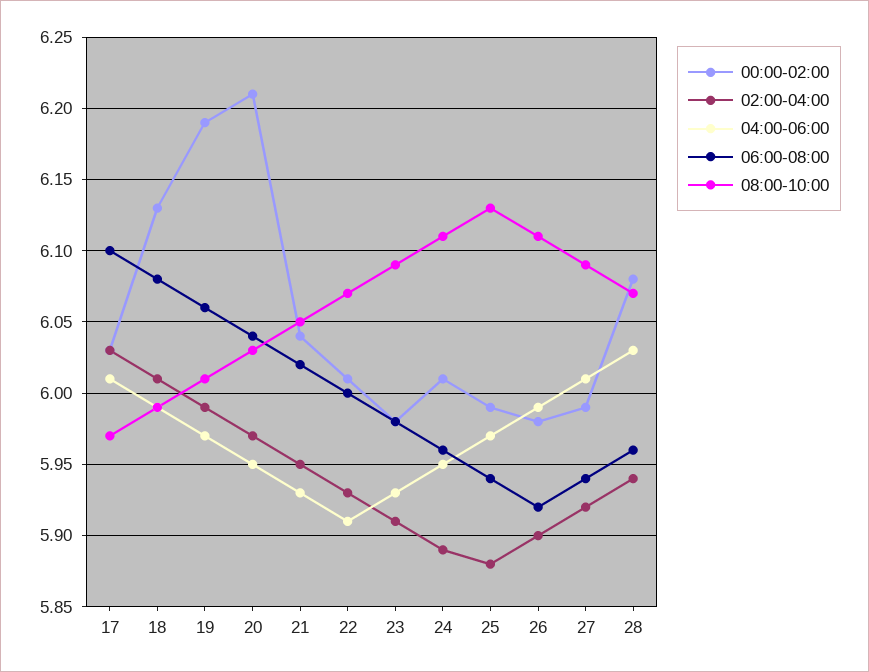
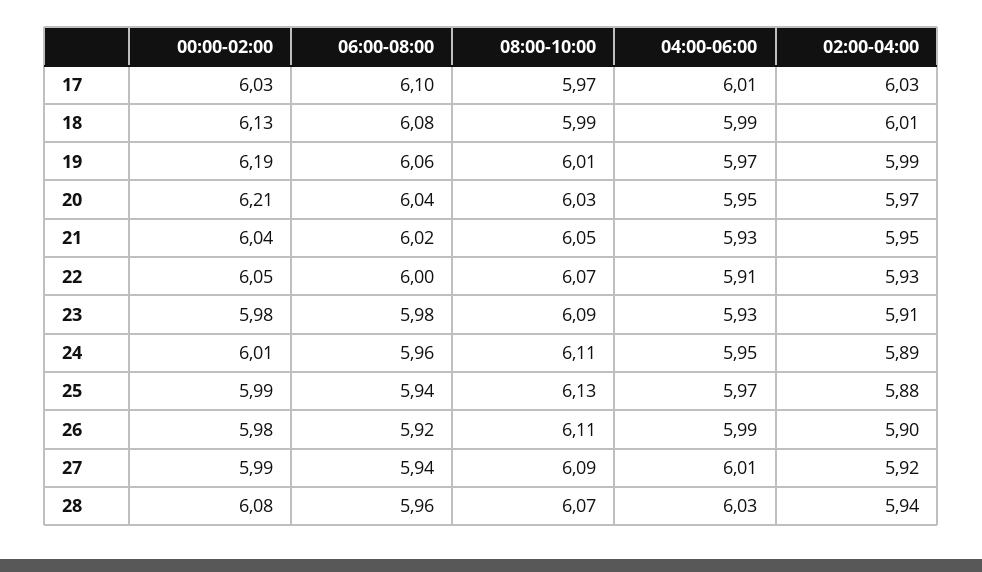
  {
    "00:00-02:00": {
      "17": 6.03,
      "18": 6.13,
      "19": 6.19,
      "20": 6.21,
      "21": 6.04,
-     "22": 6.01,
+     "22": 6.05,
      "23": 5.98,
      "24": 6.01,
      "25": 5.99,
      "26": 5.98,
      "27": 5.99,
      "28": 6.08
    },
    "02:00-04:00": {
      "17": 6.03,
      "18": 6.01,
      "19": 5.99,
      "20": 5.97,
      "21": 5.95,
      "22": 5.93,
      "23": 5.91,
      "24": 5.89,
      "25": 5.88,
      "26": 5.9,
      "27": 5.92,
      "28": 5.94
    },
    "04:00-06:00": {
      "17": 6.01,
      "18": 5.99,
      "19": 5.97,
      "20": 5.95,
      "21": 5.93,
      "22": 5.91,
      "23": 5.93,
      "24": 5.95,
      "25": 5.97,
      "26": 5.99,
      "27": 6.01,
      "28": 6.03
    },
    "06:00-08:00": {
      "17": 6.1,
      "18": 6.08,
      "19": 6.06,
      "20": 6.04,
      "21": 6.02,
      "22": 6,
      "23": 5.98,
      "24": 5.96,
      "25": 5.94,
      "26": 5.92,
      "27": 5.94,
      "28": 5.96
    },
    "08:00-10:00": {
      "17": 5.97,
      "18": 5.99,
      "19": 6.01,
      "20": 6.03,
      "21": 6.05,
      "22": 6.07,
      "23": 6.09,
      "24": 6.11,
      "25": 6.13,
      "26": 6.11,
      "27": 6.09,
      "28": 6.07
    }
  }

